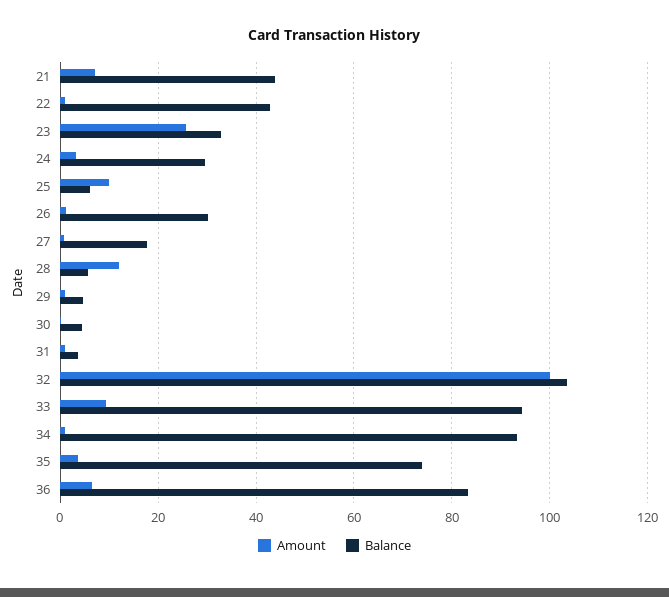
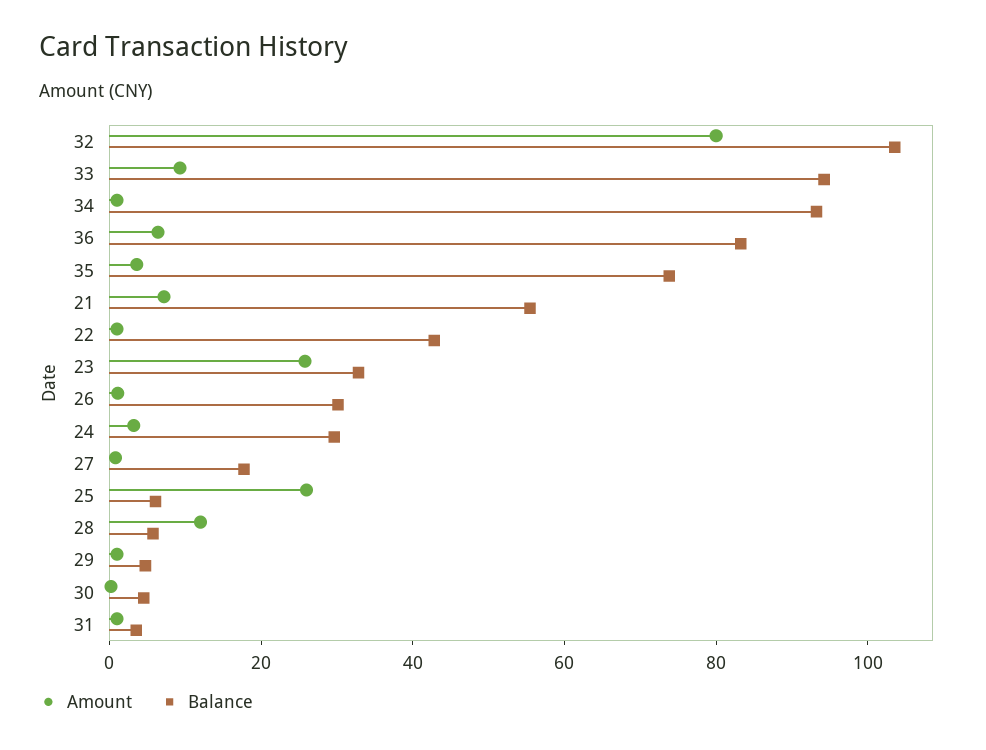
  {
    "Amount": {
      "21": 8,
      "22": 2,
      "23": 26,
      "24": 4,
-     "25": 10,
+     "25": 25,
      "26": 2,
      "27": 0,
      "28": 12,
      "29": 2,
      "30": 0,
      "31": 2,
-     "32": 100,
+     "32": 80,
      "33": 10,
      "34": 2,
      "35": 4,
      "36": 6
    },
    "Balance": {
-     "21": 44,
+     "21": 55,
      "22": 42,
      "23": 32,
      "24": 30,
      "25": 6,
      "26": 30,
      "27": 18,
      "28": 6,
      "29": 4,
      "30": 4,
      "31": 4,
      "32": 104,
      "33": 94,
      "34": 94,
      "35": 74,
      "36": 84
    }
  }

